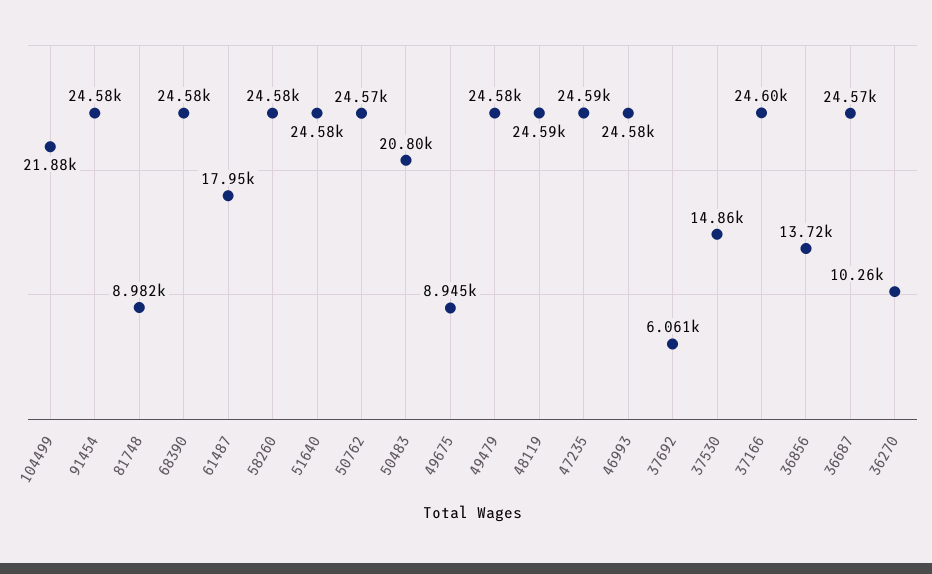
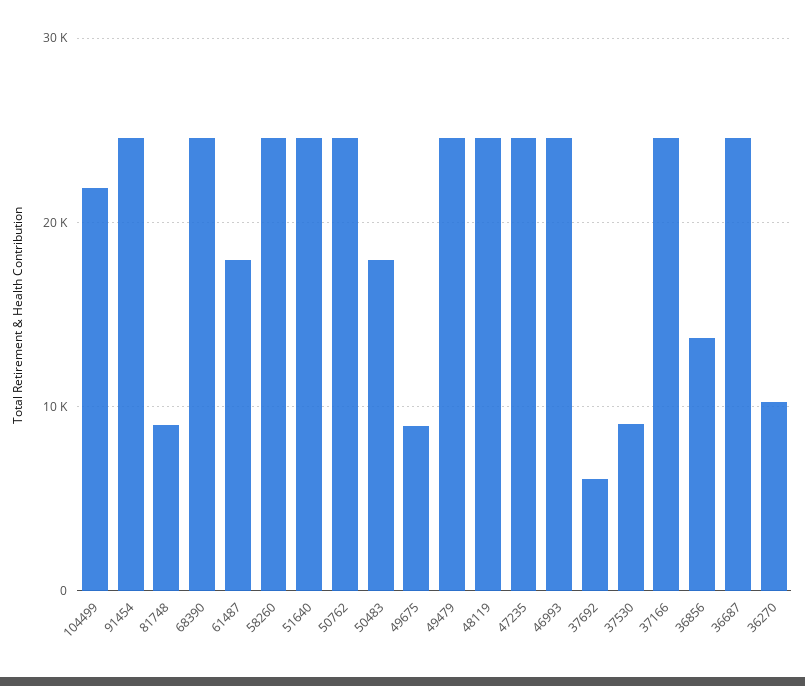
  {
    "104499": 21880,
    "91454": 24580,
    "81748": 8982,
    "68390": 24580,
    "61487": 17950,
    "58260": 24580,
    "51640": 24580,
    "50762": 24570,
-   "50483": 20800,
+   "50483": 18000,
    "49675": 8945,
    "49479": 24580,
    "48119": 24590,
    "47235": 24590,
    "46993": 24580,
    "37692": 6061,
-   "37530": 14860,
+   "37530": 9000,
    "37166": 24600,
    "36856": 13720,
    "36687": 24570,
    "36270": 10260
  }

